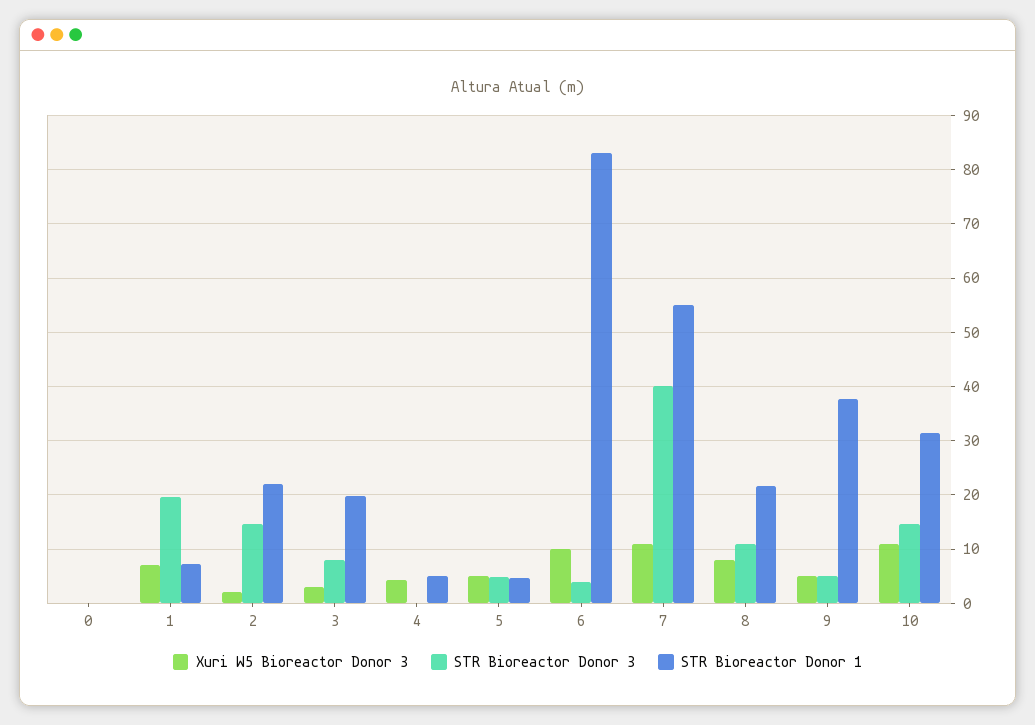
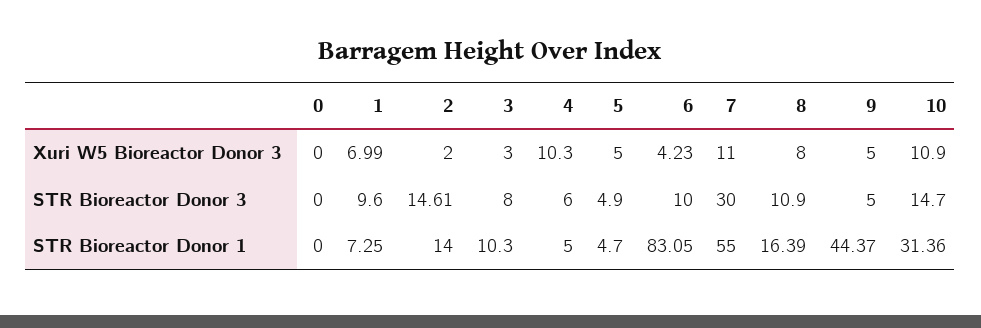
  {
    "Xuri W5 Bioreactor Donor 3": {
      "0": 0,
      "1": 6.99,
      "2": 2,
      "3": 3,
-     "4": 4,
+     "4": 10.3,
      "5": 5,
-     "6": 10,
+     "6": 4.23,
      "7": 11,
      "8": 8,
      "9": 5,
      "10": 10.9
    },
    "STR Bioreactor Donor 3": {
      "0": 0,
-     "1": 20,
+     "1": 9.6,
      "2": 14.61,
      "3": 8,
-     "4": 0,
+     "4": 6,
      "5": 4.9,
-     "6": 4,
+     "6": 10,
-     "7": 40,
+     "7": 30,
      "8": 10.9,
      "9": 5,
      "10": 14.7
    },
    "STR Bioreactor Donor 1": {
      "0": 0,
      "1": 7.25,
-     "2": 22,
+     "2": 14,
-     "3": 20,
+     "3": 10.3,
      "4": 5,
      "5": 4.7,
      "6": 83.05,
      "7": 55,
-     "8": 22,
+     "8": 16.39,
-     "9": 38,
+     "9": 44.37,
      "10": 31.36
    }
  }

